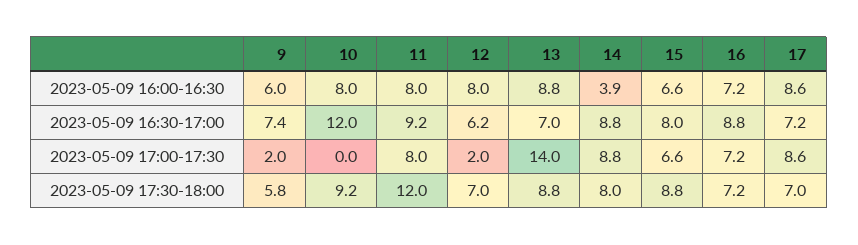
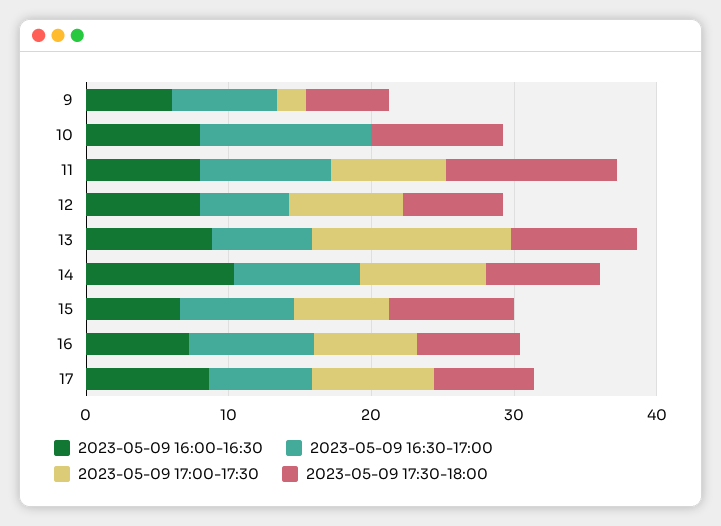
  {
    "2023-05-09 16:00-16:30": {
      "9": 6,
      "10": 8,
      "11": 8,
      "12": 8,
      "13": 8.8,
-     "14": 3.9,
+     "14": 10,
      "15": 6.6,
      "16": 7.2,
      "17": 8.6
    },
    "2023-05-09 16:30-17:00": {
      "9": 7.4,
      "10": 12,
      "11": 9.2,
      "12": 6.2,
      "13": 7,
      "14": 8.8,
      "15": 8,
      "16": 8.8,
      "17": 7.2
    },
    "2023-05-09 17:00-17:30": {
      "9": 2,
      "10": 0,
      "11": 8,
-     "12": 2,
+     "12": 8,
      "13": 14,
      "14": 8.8,
      "15": 6.6,
      "16": 7.2,
      "17": 8.6
    },
    "2023-05-09 17:30-18:00": {
      "9": 5.8,
      "10": 9.2,
      "11": 12,
      "12": 7,
      "13": 8.8,
      "14": 8,
      "15": 8.8,
      "16": 7.2,
      "17": 7
    }
  }

